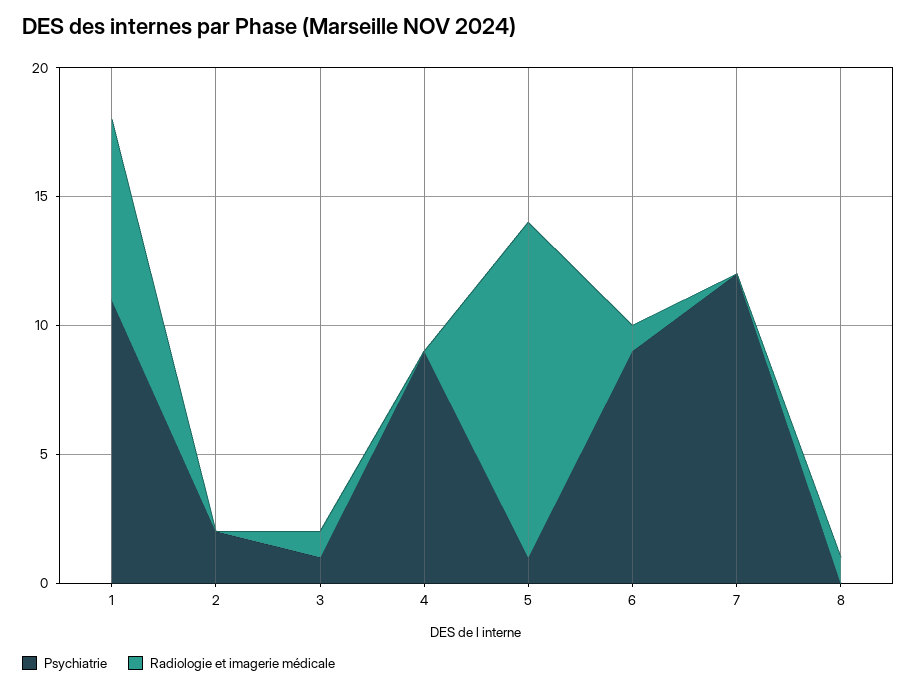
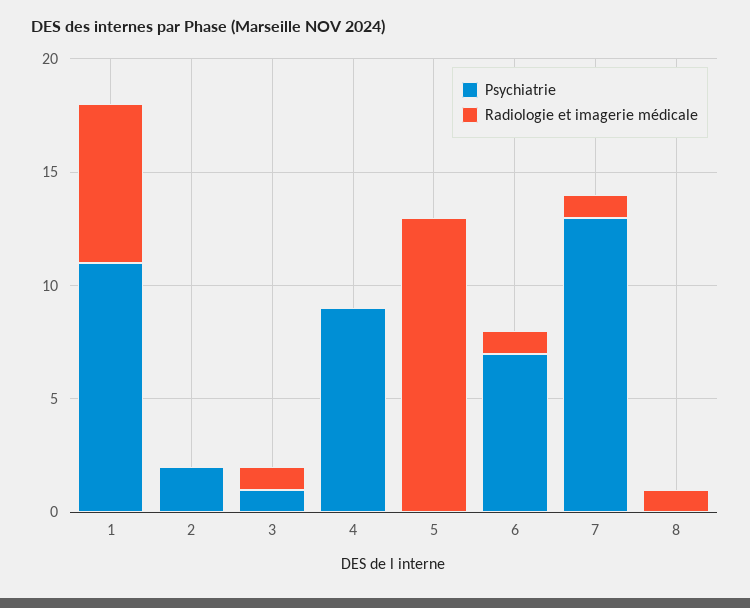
  {
    "Psychiatrie": {
      "1": 11,
      "2": 2,
      "3": 1,
      "4": 9,
-     "5": 1,
+     "5": 0,
-     "6": 9,
+     "6": 7,
-     "7": 12,
+     "7": 13,
      "8": 0
    },
    "Radiologie et imagerie médicale": {
      "1": 7,
      "2": 0,
      "3": 1,
      "4": 0,
      "5": 13,
      "6": 1,
-     "7": 0,
+     "7": 1,
      "8": 1
    }
  }

